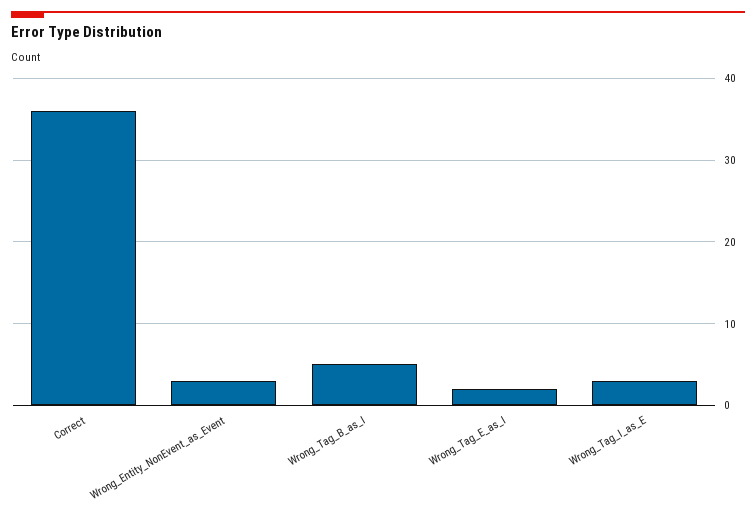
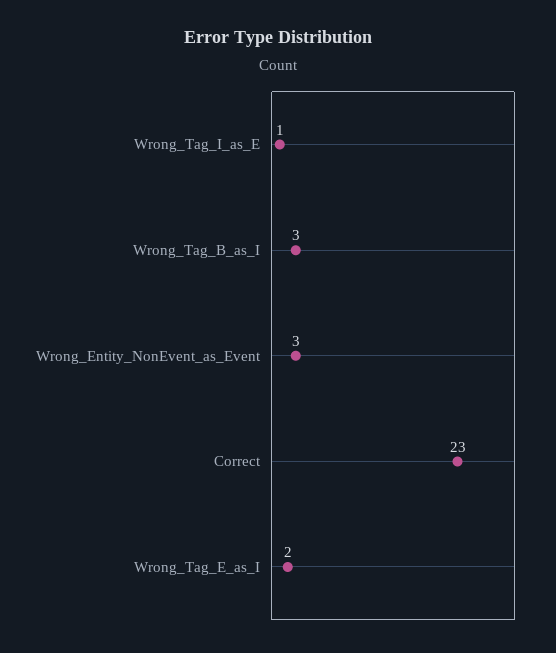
  {
-   "Correct": 36,
+   "Correct": 23,
    "Wrong_Entity_NonEvent_as_Event": 3,
-   "Wrong_Tag_B_as_I": 5,
+   "Wrong_Tag_B_as_I": 3,
    "Wrong_Tag_E_as_I": 2,
-   "Wrong_Tag_I_as_E": 3
+   "Wrong_Tag_I_as_E": 1
  }

